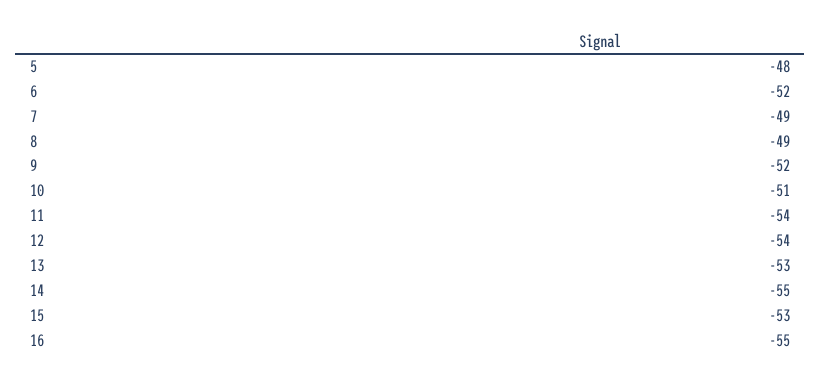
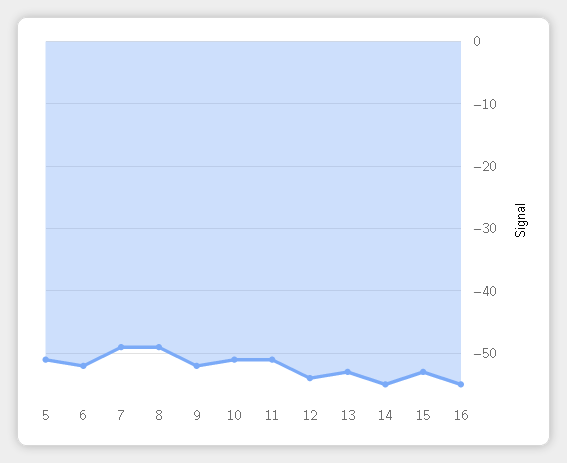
  {
-   "5": -48,
+   "5": -51,
    "6": -52,
    "7": -49,
    "8": -49,
    "9": -52,
    "10": -51,
-   "11": -54,
+   "11": -51,
    "12": -54,
    "13": -53,
    "14": -55,
    "15": -53,
    "16": -55
  }

